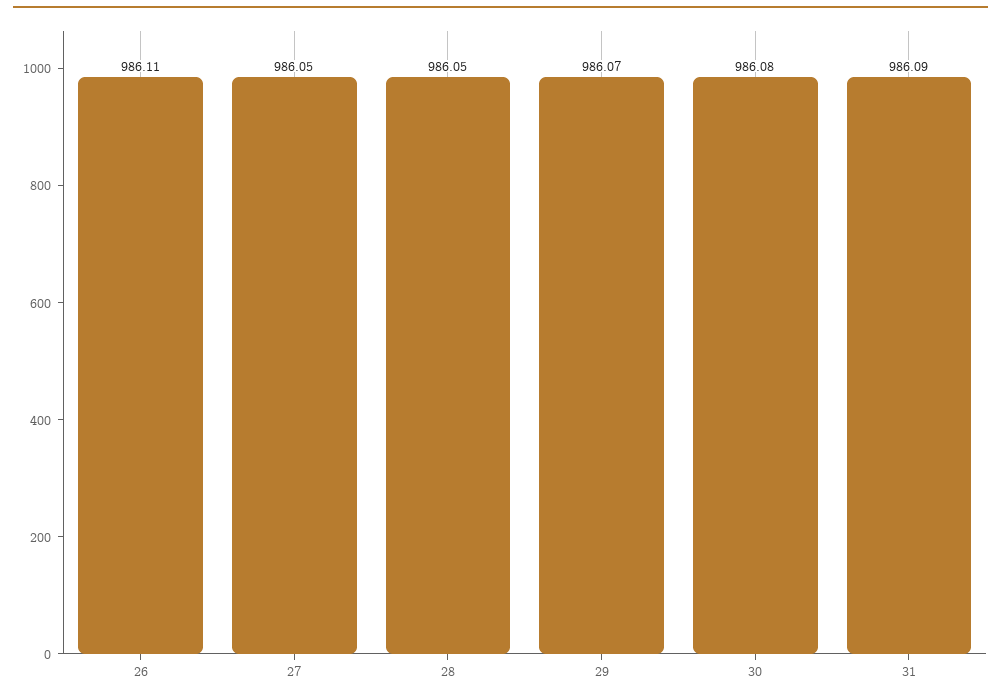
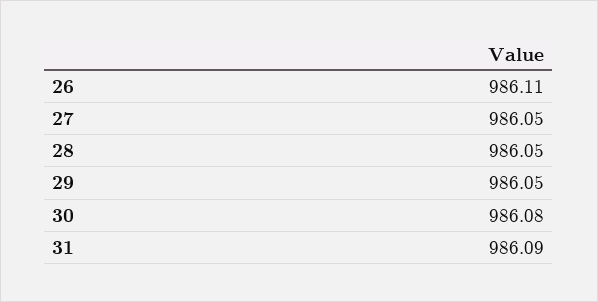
  {
    "26": 986.11,
    "27": 986.05,
    "28": 986.05,
-   "29": 986.07,
+   "29": 986.05,
    "30": 986.08,
    "31": 986.09
  }

